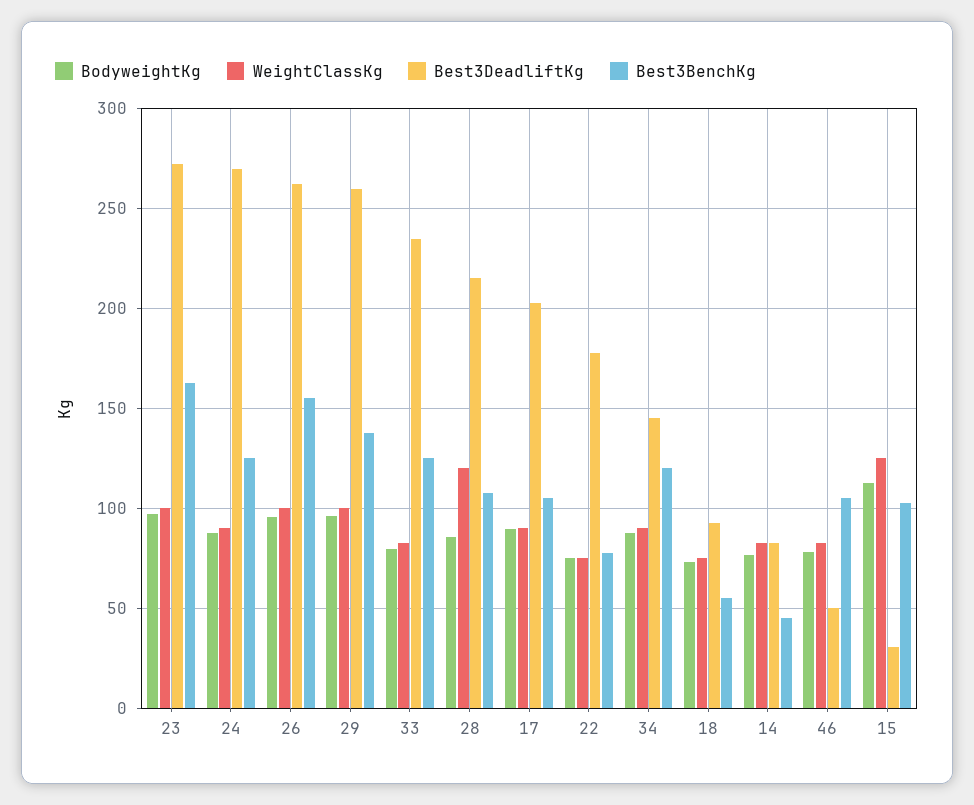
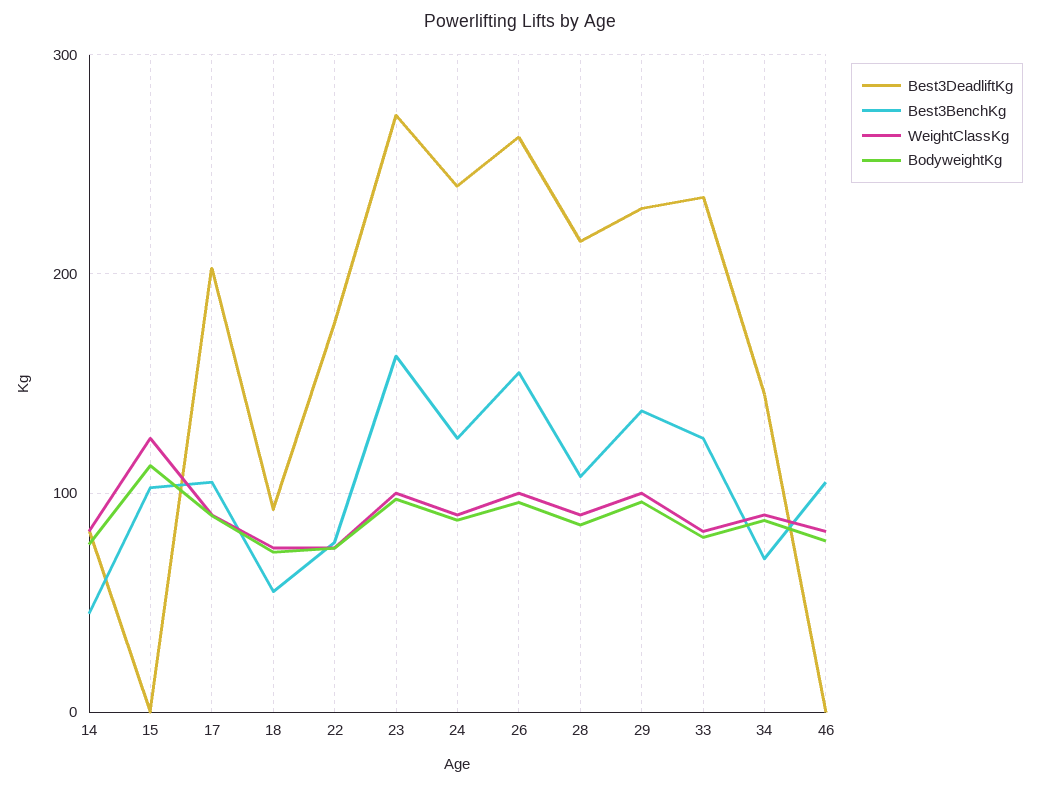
  {
    "BodyweightKg": {
      "23": 95,
      "24": 90,
      "26": 95,
      "29": 95,
      "33": 80,
      "28": 85,
      "17": 90,
      "22": 75,
      "34": 90,
      "18": 75,
      "14": 75,
      "46": 80,
      "15": 115
    },
    "WeightClassKg": {
      "23": 100,
      "24": 90,
      "26": 100,
      "29": 100,
      "33": 85,
-     "28": 120,
+     "28": 90,
      "17": 90,
      "22": 75,
      "34": 90,
      "18": 75,
      "14": 85,
      "46": 85,
      "15": 125
    },
    "Best3DeadliftKg": {
      "23": 275,
-     "24": 270,
+     "24": 240,
      "26": 265,
-     "29": 260,
+     "29": 230,
      "33": 235,
      "28": 215,
      "17": 205,
      "22": 180,
      "34": 145,
      "18": 95,
      "14": 85,
-     "46": 50,
+     "46": 0,
-     "15": 30
+     "15": 0
    },
    "Best3BenchKg": {
      "23": 165,
      "24": 125,
      "26": 155,
      "29": 140,
      "33": 125,
      "28": 110,
      "17": 105,
      "22": 80,
-     "34": 120,
+     "34": 70,
      "18": 55,
      "14": 45,
      "46": 105,
      "15": 105
    }
  }

